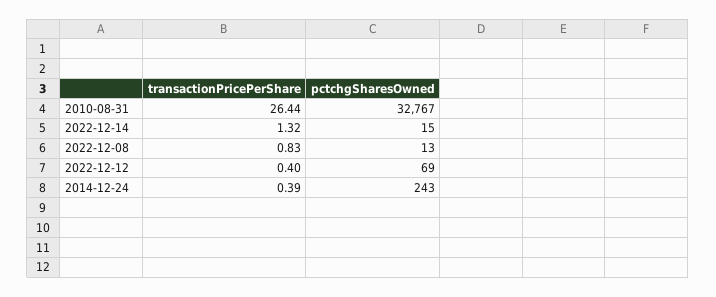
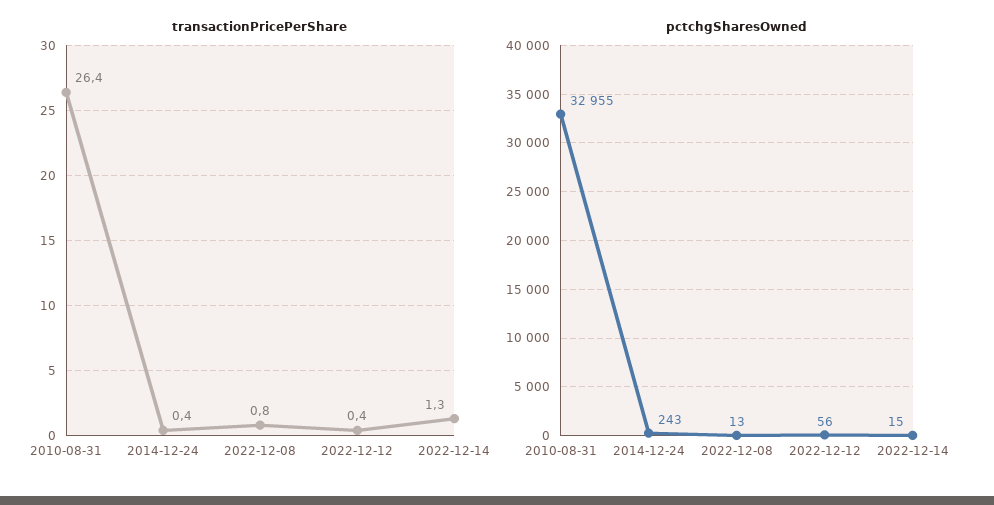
  {
    "transactionPricePerShare": {
      "2010-08-31": 26.44,
      "2022-12-14": 1.32,
      "2022-12-08": 0.83,
      "2022-12-12": 0.4,
      "2014-12-24": 0.39
    },
    "pctchgSharesOwned": {
-     "2010-08-31": 32767,
+     "2010-08-31": 32955,
      "2022-12-14": 15,
      "2022-12-08": 13,
-     "2022-12-12": 69,
+     "2022-12-12": 56,
      "2014-12-24": 243
    }
  }

